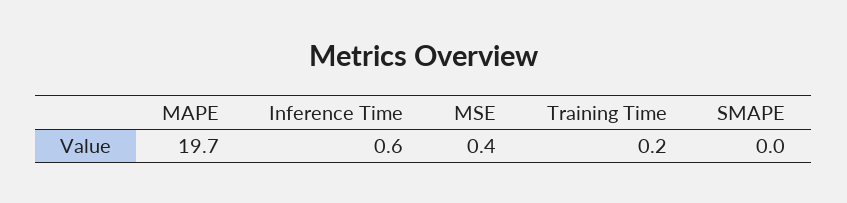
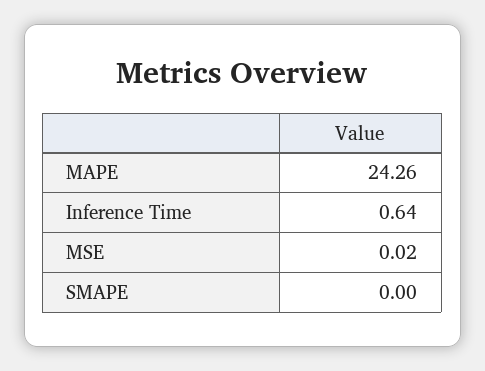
  {
-   "MAPE": 19.7,
+   "MAPE": 24.26,
    "Inference Time": 0.64,
-   "MSE": 0.4,
+   "MSE": 0.02,
-   "Training Time": 0.2,
    "SMAPE": 0
  }

